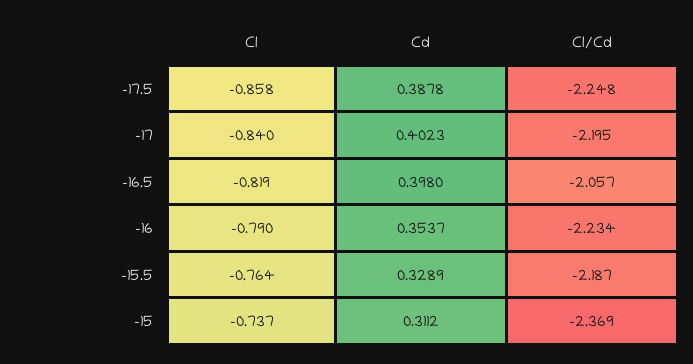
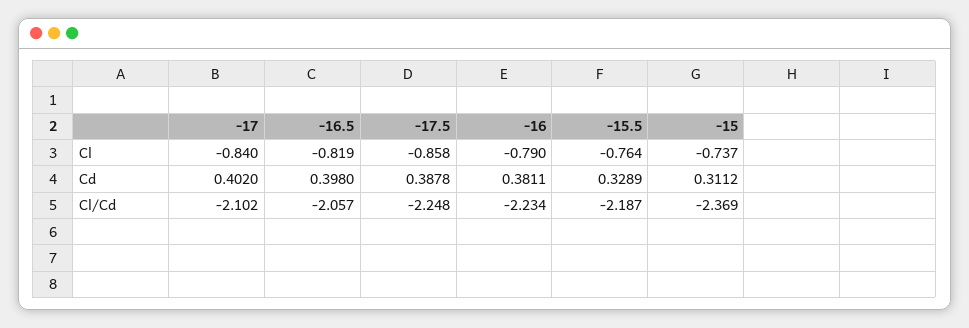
  {
    "Cl": {
      "-17.5": -0.858,
      "-17": -0.84,
      "-16.5": -0.819,
      "-16": -0.79,
      "-15.5": -0.764,
      "-15": -0.737
    },
    "Cd": {
      "-17.5": 0.3878,
-     "-17": 0.4023,
+     "-17": 0.402,
      "-16.5": 0.398,
-     "-16": 0.3537,
+     "-16": 0.3811,
      "-15.5": 0.3289,
      "-15": 0.3112
    },
    "Cl/Cd": {
      "-17.5": -2.248,
-     "-17": -2.195,
+     "-17": -2.102,
      "-16.5": -2.057,
      "-16": -2.234,
      "-15.5": -2.187,
      "-15": -2.369
    }
  }

